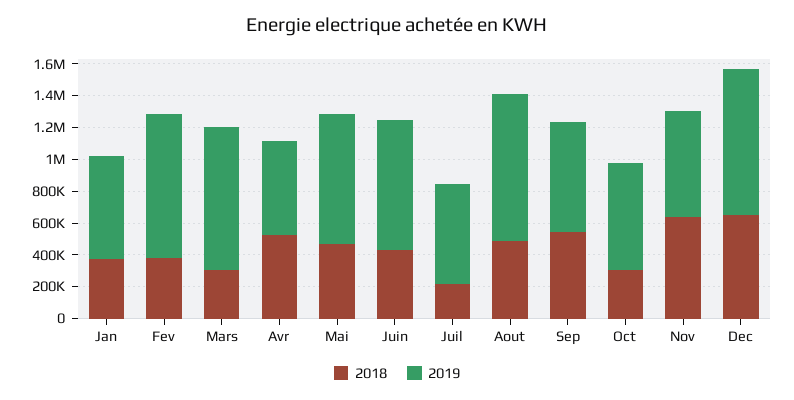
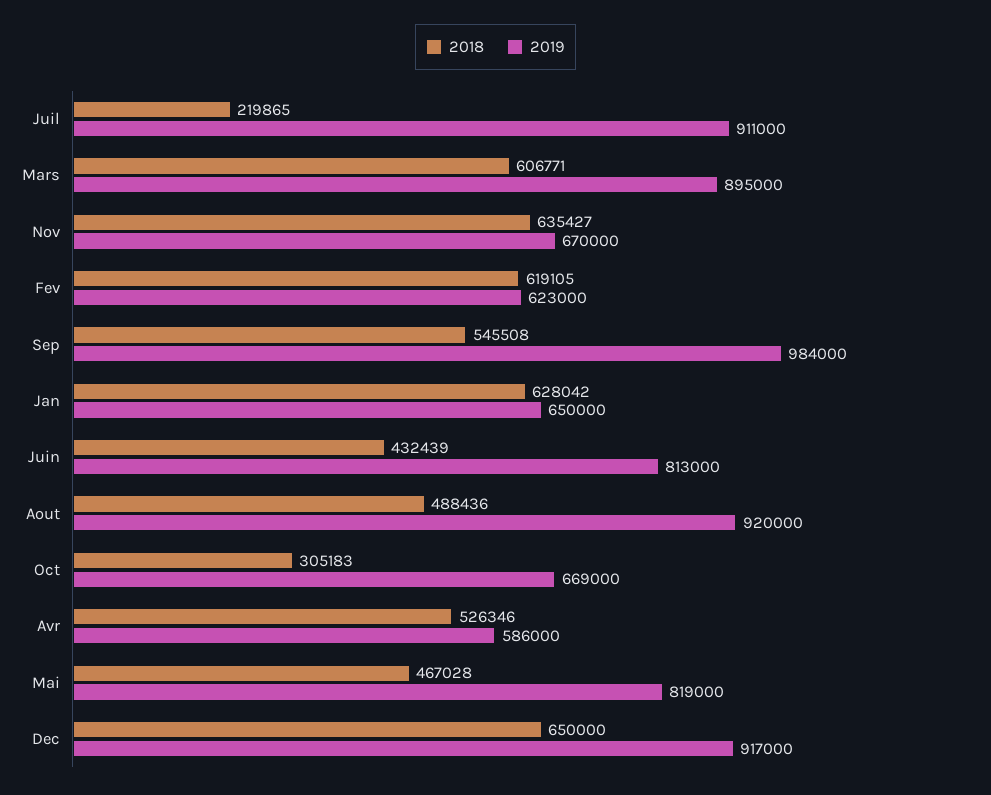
  {
    "2018": {
-     "Jan": 400000,
+     "Jan": 628042,
-     "Fev": 400000,
+     "Fev": 619105,
-     "Mars": 300000,
+     "Mars": 606771,
      "Avr": 526346,
      "Mai": 467028,
      "Juin": 432439,
      "Juil": 219865,
      "Aout": 488436,
      "Sep": 545508,
      "Oct": 305183,
      "Nov": 635427,
      "Dec": 650000
    },
    "2019": {
      "Jan": 650000,
-     "Fev": 900000,
+     "Fev": 623000,
      "Mars": 895000,
      "Avr": 586000,
      "Mai": 819000,
      "Juin": 813000,
-     "Juil": 600000,
+     "Juil": 911000,
      "Aout": 920000,
-     "Sep": 700000,
+     "Sep": 984000,
      "Oct": 669000,
      "Nov": 670000,
      "Dec": 917000
    }
  }

